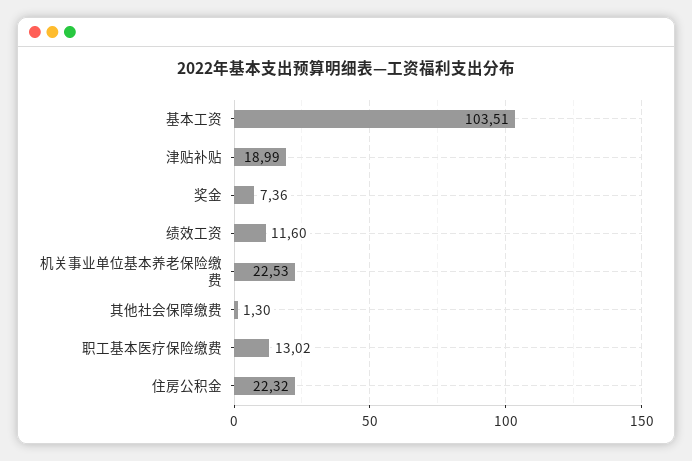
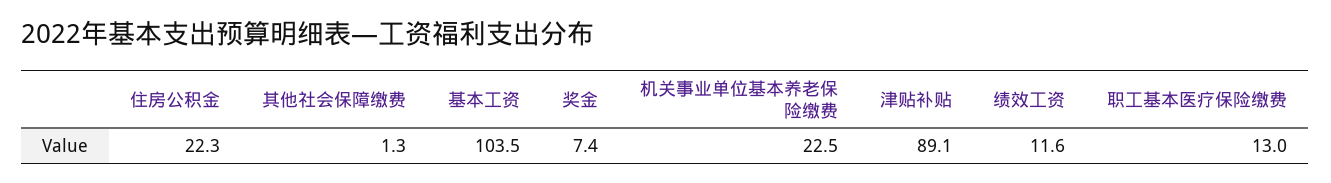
  {
    "基本工资": 103.51,
-   "津贴补贴": 18.99,
+   "津贴补贴": 89.1,
    "奖金": 7.36,
    "绩效工资": 11.6,
    "机关事业单位基本养老保险缴费": 22.53,
    "其他社会保障缴费": 1.3,
    "职工基本医疗保险缴费": 13.02,
    "住房公积金": 22.32
  }

